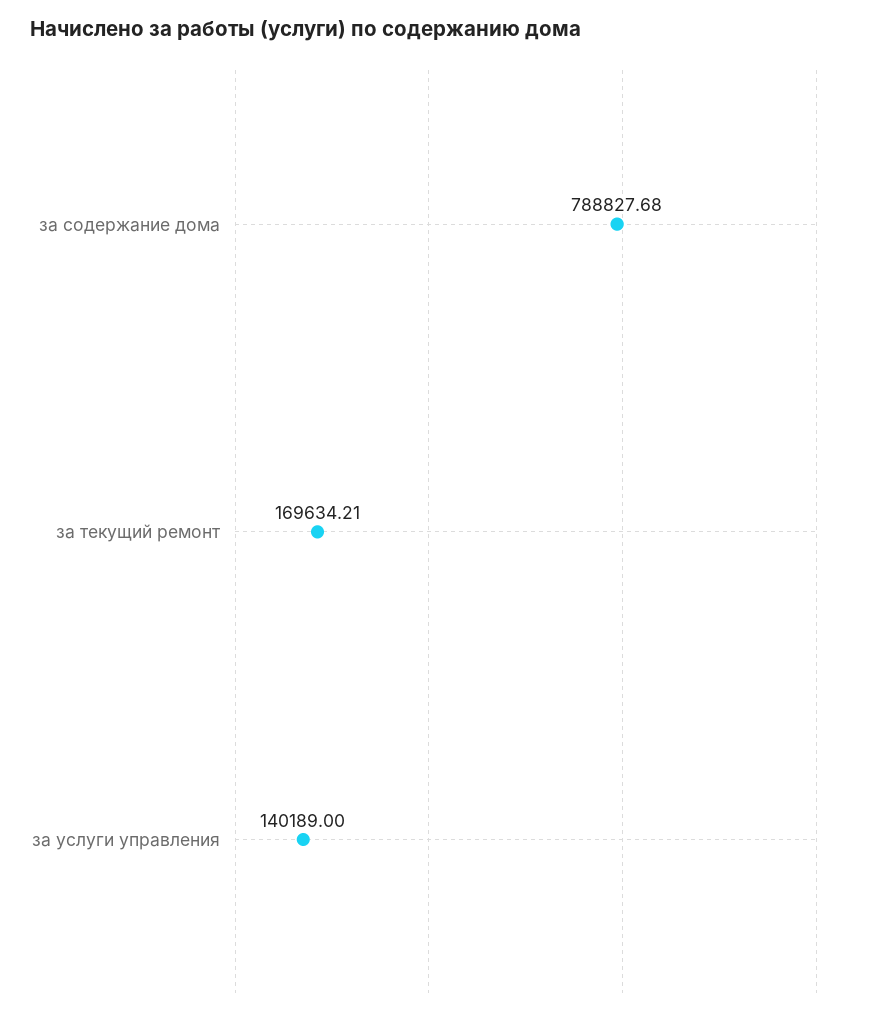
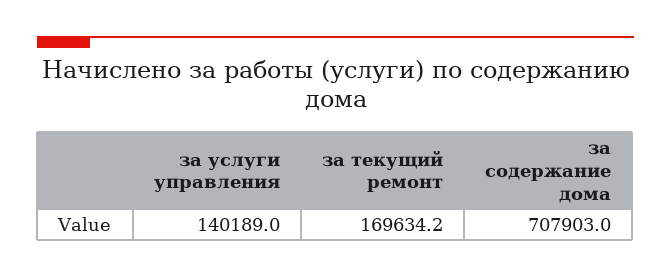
  {
-   "за содержание дома": 788827.68,
+   "за содержание дома": 707903,
    "за текущий ремонт": 169634.21,
    "за услуги управления": 140189
  }

